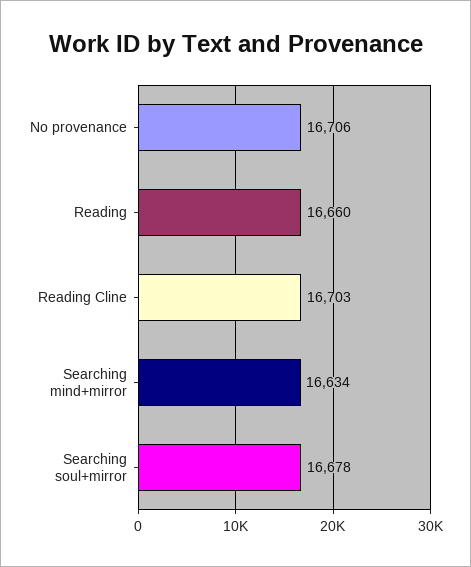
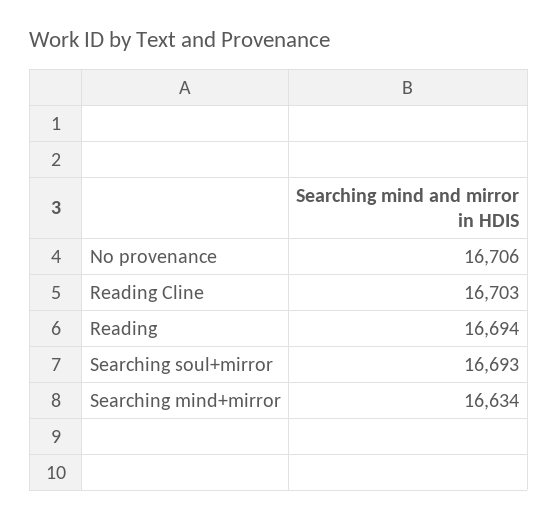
  {
    "No provenance": 16706,
-   "Reading": 16660,
+   "Reading": 16694,
    "Reading Cline": 16703,
    "Searching mind+mirror": 16634,
-   "Searching soul+mirror": 16678
+   "Searching soul+mirror": 16693
  }

